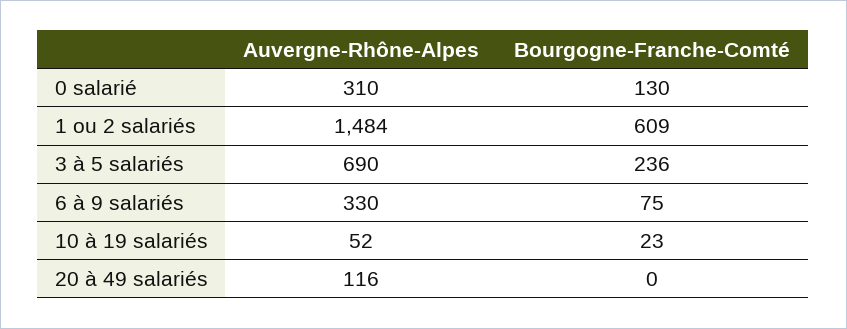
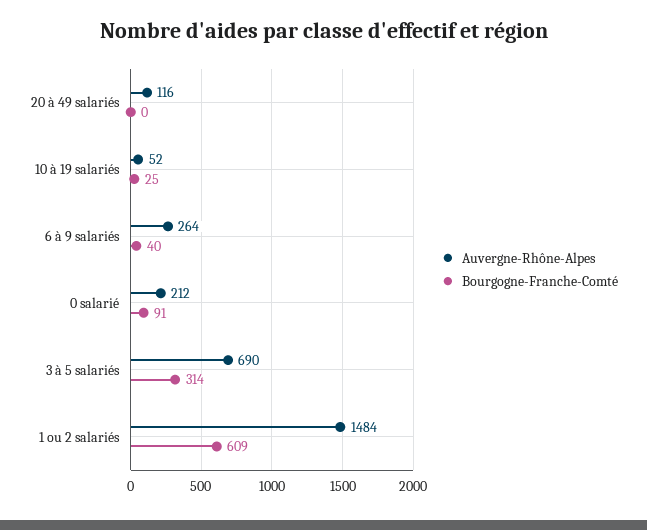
  {
    "Auvergne-Rhône-Alpes": {
-     "0 salarié": 310,
+     "0 salarié": 212,
      "1 ou 2 salariés": 1484,
      "3 à 5 salariés": 690,
-     "6 à 9 salariés": 330,
+     "6 à 9 salariés": 264,
      "10 à 19 salariés": 52,
      "20 à 49 salariés": 116
    },
    "Bourgogne-Franche-Comté": {
-     "0 salarié": 130,
+     "0 salarié": 91,
      "1 ou 2 salariés": 609,
-     "3 à 5 salariés": 236,
+     "3 à 5 salariés": 314,
-     "6 à 9 salariés": 75,
+     "6 à 9 salariés": 40,
-     "10 à 19 salariés": 23,
+     "10 à 19 salariés": 25,
      "20 à 49 salariés": 0
    }
  }

